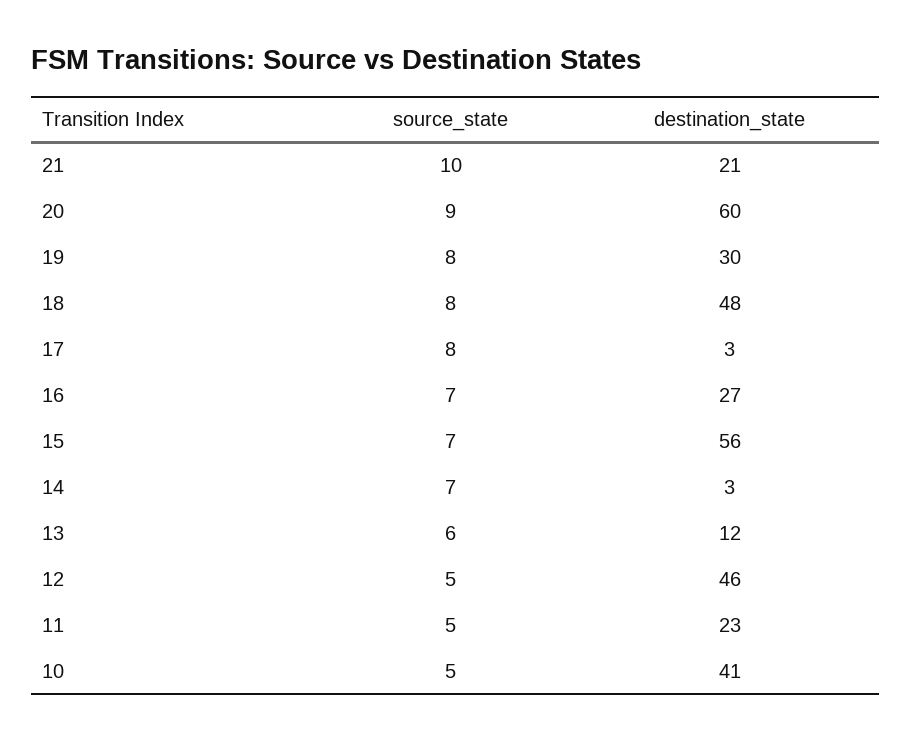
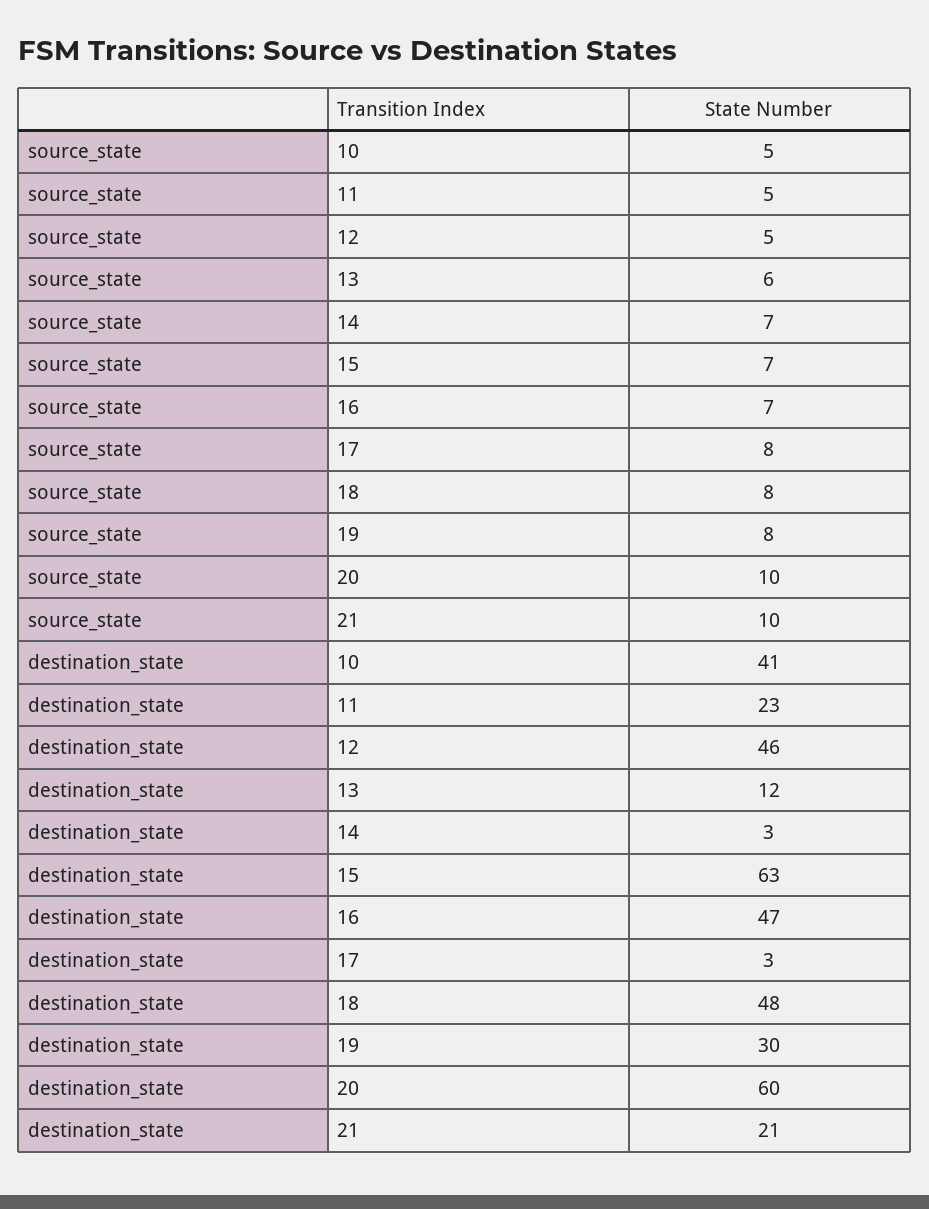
  {
    "source_state": {
      "21": 10,
-     "20": 9,
+     "20": 10,
      "19": 8,
      "18": 8,
      "17": 8,
      "16": 7,
      "15": 7,
      "14": 7,
      "13": 6,
      "12": 5,
      "11": 5,
      "10": 5
    },
    "destination_state": {
      "21": 21,
      "20": 60,
      "19": 30,
      "18": 48,
      "17": 3,
-     "16": 27,
+     "16": 47,
-     "15": 56,
+     "15": 63,
      "14": 3,
      "13": 12,
      "12": 46,
      "11": 23,
      "10": 41
    }
  }

